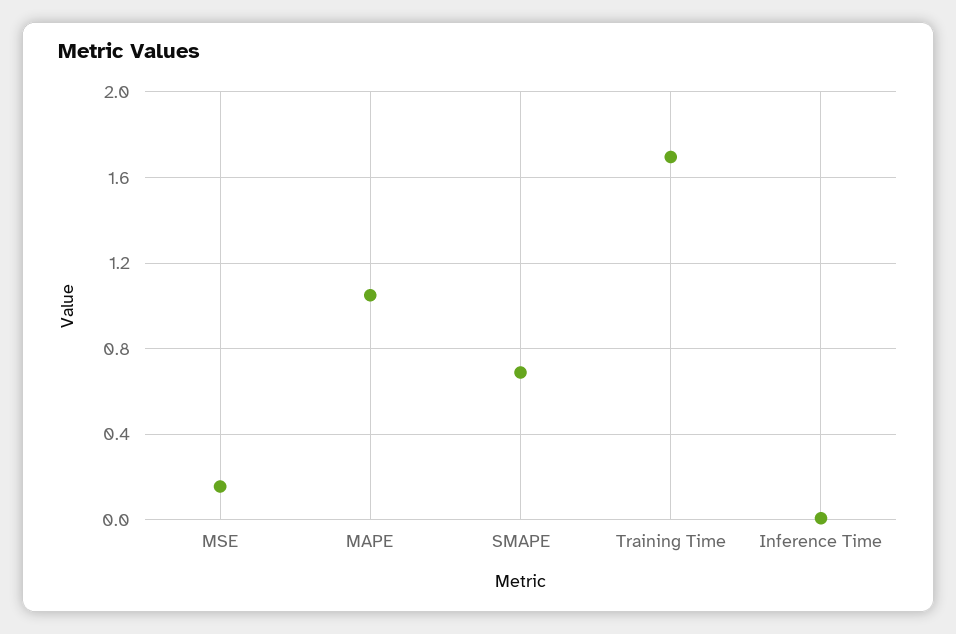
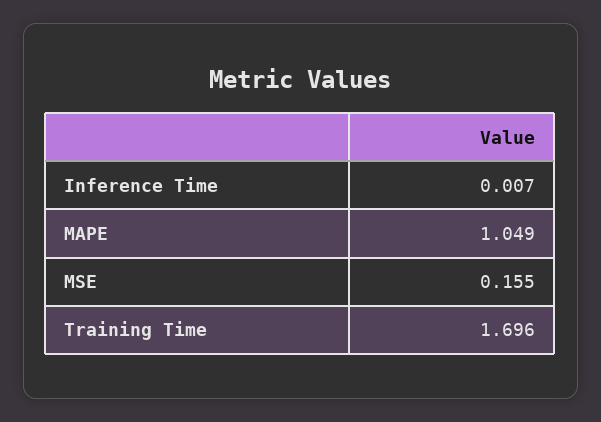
  {
    "MSE": 0.155,
    "MAPE": 1.049,
-   "SMAPE": 0.7,
    "Training Time": 1.696,
    "Inference Time": 0.007
  }

